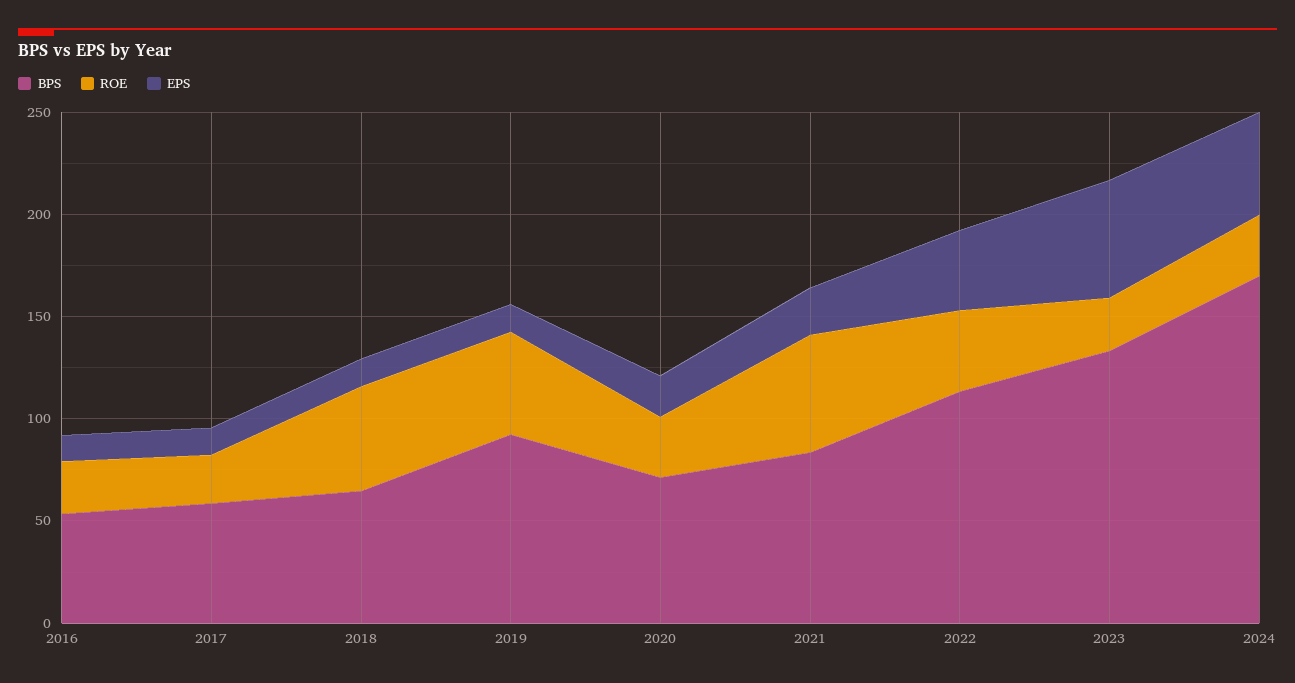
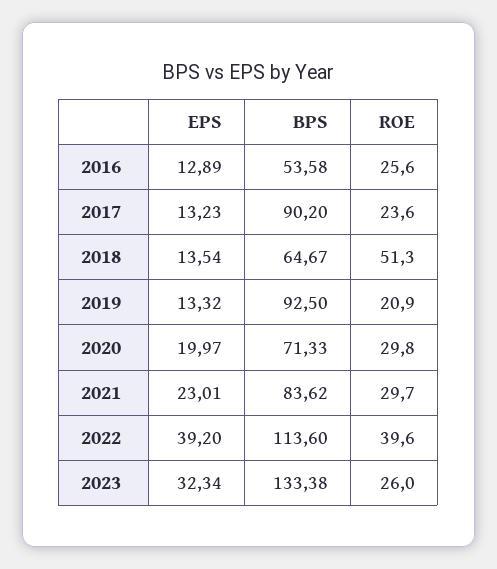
  {
    "BPS": {
      "2016": 53.58,
-     "2017": 60,
+     "2017": 90.2,
      "2018": 64.67,
      "2019": 92.5,
      "2020": 71.33,
      "2021": 83.62,
      "2022": 113.6,
-     "2023": 133.38,
+     "2023": 133.38
-     "2024": 170
    },
    "ROE": {
      "2016": 25.6,
      "2017": 23.6,
      "2018": 51.3,
-     "2019": 50,
+     "2019": 20.9,
      "2020": 29.8,
-     "2021": 60,
+     "2021": 29.7,
      "2022": 39.6,
-     "2023": 26,
+     "2023": 26
-     "2024": 30
    },
    "EPS": {
      "2016": 12.89,
      "2017": 13.23,
      "2018": 13.54,
      "2019": 13.32,
      "2020": 19.97,
      "2021": 23.01,
      "2022": 39.2,
-     "2023": 60,
+     "2023": 32.34
-     "2024": 50
    }
  }

